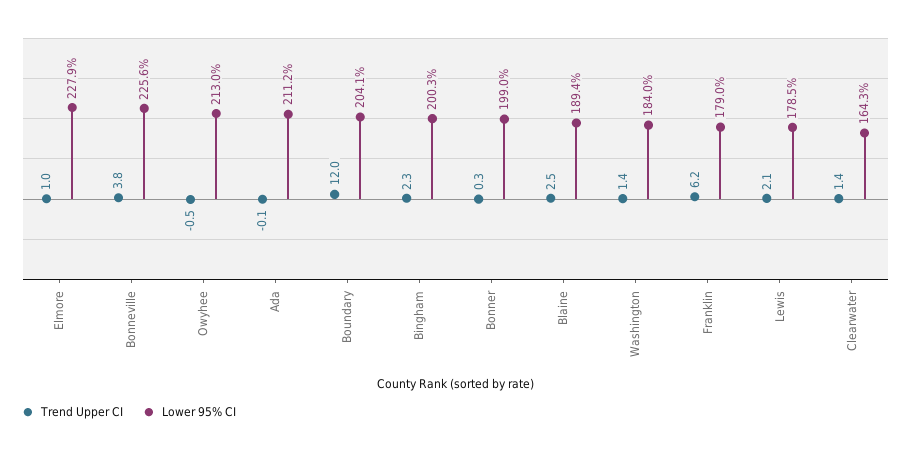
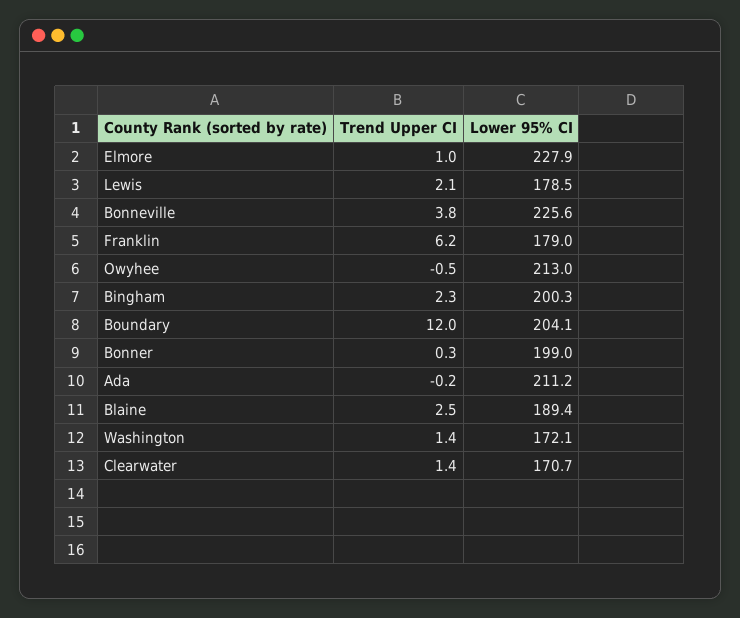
  {
    "Trend Upper CI": {
      "Elmore": 1,
      "Bonneville": 3.8,
      "Owyhee": -0.5,
-     "Ada": -0.1,
+     "Ada": -0.2,
      "Boundary": 12,
      "Bingham": 2.3,
      "Bonner": 0.3,
      "Blaine": 2.5,
      "Washington": 1.4,
      "Franklin": 6.2,
      "Lewis": 2.1,
      "Clearwater": 1.4
    },
    "Lower 95% CI": {
      "Elmore": 227.9,
      "Bonneville": 225.6,
      "Owyhee": 213,
      "Ada": 211.2,
      "Boundary": 204.1,
      "Bingham": 200.3,
      "Bonner": 199,
      "Blaine": 189.4,
-     "Washington": 184,
+     "Washington": 172.1,
      "Franklin": 179,
      "Lewis": 178.5,
-     "Clearwater": 164.3
+     "Clearwater": 170.7
    }
  }

